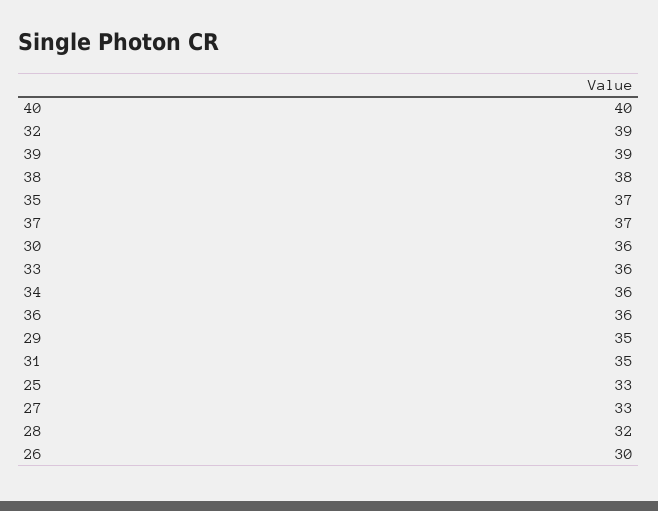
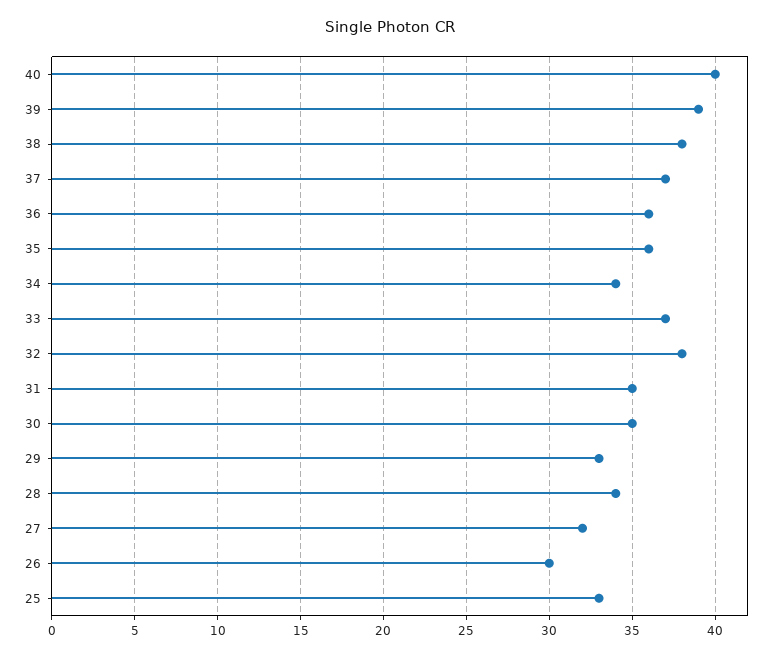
  {
    "40": 40,
-   "32": 39,
+   "32": 38,
    "39": 39,
    "38": 38,
-   "35": 37,
+   "35": 36,
    "37": 37,
-   "30": 36,
+   "30": 35,
-   "33": 36,
+   "33": 37,
-   "34": 36,
+   "34": 34,
    "36": 36,
-   "29": 35,
+   "29": 33,
    "31": 35,
    "25": 33,
-   "27": 33,
+   "27": 32,
-   "28": 32,
+   "28": 34,
    "26": 30
  }

